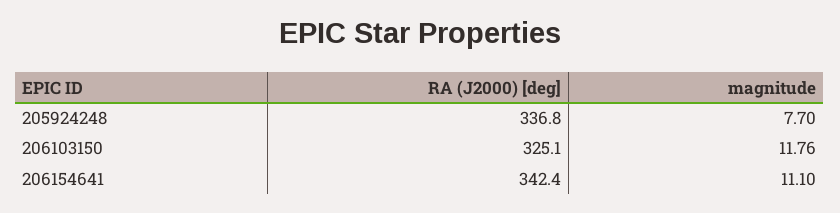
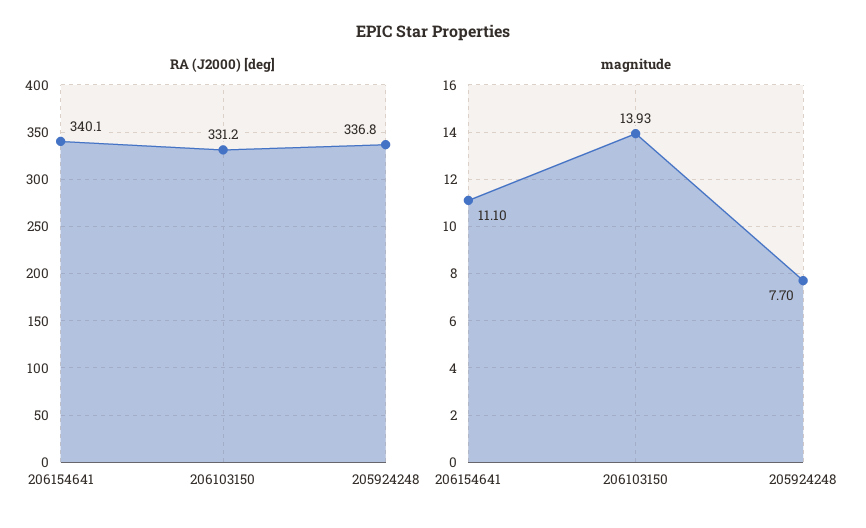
  {
    "RA (J2000) [deg]": {
      "205924248": 336.8,
-     "206103150": 325.1,
+     "206103150": 331.2,
-     "206154641": 342.4
+     "206154641": 340.1
    },
    "magnitude": {
      "205924248": 7.7,
-     "206103150": 11.76,
+     "206103150": 13.93,
      "206154641": 11.1
    }
  }

